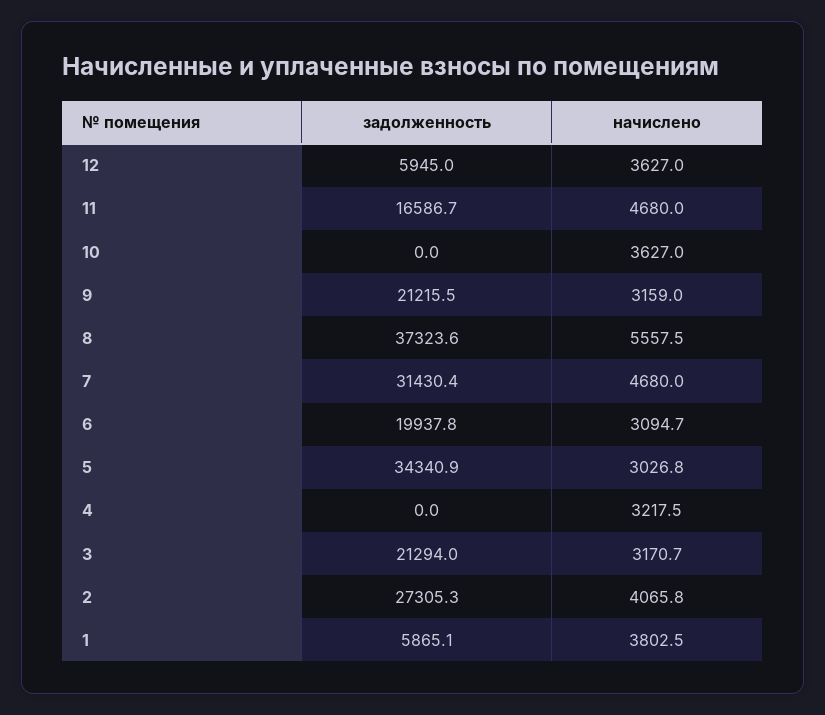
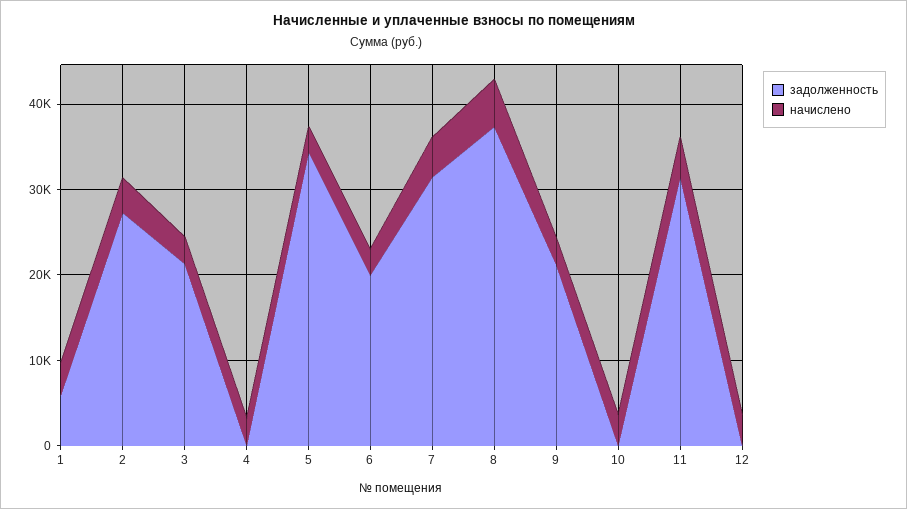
  {
    "задолженность": {
-     "12": 5945,
+     "12": 0,
-     "11": 16586.7,
+     "11": 32000,
      "10": 0,
      "9": 21215.5,
      "8": 37323.6,
      "7": 31430.4,
      "6": 19937.8,
      "5": 34340.9,
      "4": 0,
      "3": 21294,
      "2": 27305.3,
      "1": 5865.1
    },
    "начислено": {
      "12": 3627,
      "11": 4680,
      "10": 3627,
      "9": 3159,
      "8": 5557.5,
      "7": 4680,
      "6": 3094.7,
      "5": 3026.8,
      "4": 3217.5,
      "3": 3170.7,
      "2": 4065.8,
      "1": 3802.5
    }
  }

